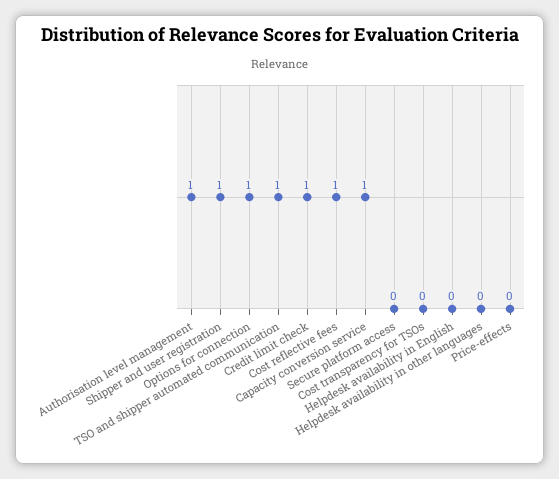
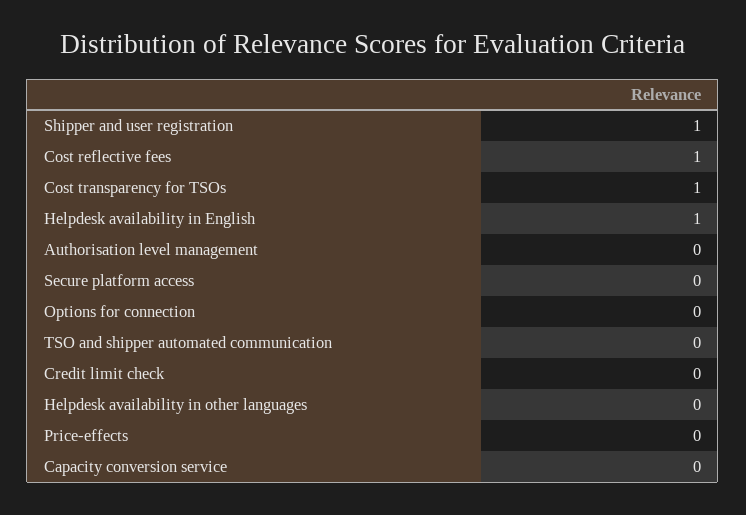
  {
-   "Authorisation level management": 1,
+   "Authorisation level management": 0,
    "Shipper and user registration": 1,
-   "Options for connection": 1,
+   "Options for connection": 0,
-   "TSO and shipper automated communication": 1,
+   "TSO and shipper automated communication": 0,
-   "Credit limit check": 1,
+   "Credit limit check": 0,
    "Cost reflective fees": 1,
-   "Capacity conversion service": 1,
+   "Capacity conversion service": 0,
    "Secure platform access": 0,
-   "Cost transparency for TSOs": 0,
+   "Cost transparency for TSOs": 1,
-   "Helpdesk availability in English": 0,
+   "Helpdesk availability in English": 1,
    "Helpdesk availability in other languages": 0,
    "Price-effects": 0
  }

